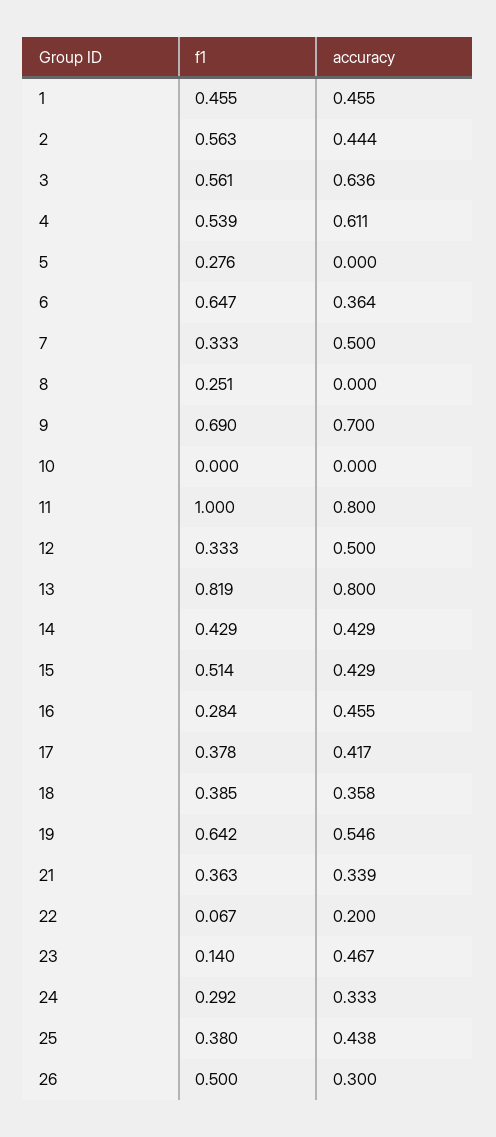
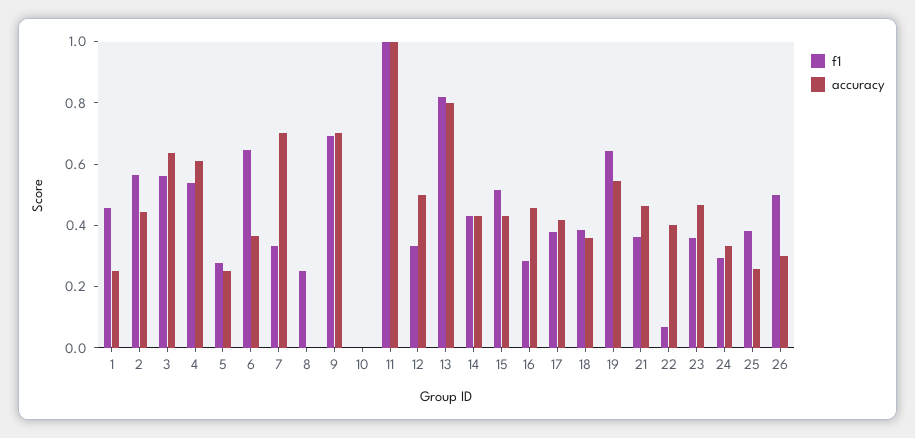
  {
    "f1": {
      "1": 0.455,
      "2": 0.563,
      "3": 0.561,
      "4": 0.539,
      "5": 0.276,
      "6": 0.647,
      "7": 0.333,
      "8": 0.251,
      "9": 0.69,
      "10": 0,
      "11": 1,
      "12": 0.333,
      "13": 0.819,
      "14": 0.429,
      "15": 0.514,
      "16": 0.284,
      "17": 0.378,
      "18": 0.385,
      "19": 0.642,
      "21": 0.363,
      "22": 0.067,
-     "23": 0.14,
+     "23": 0.35,
      "24": 0.292,
      "25": 0.38,
      "26": 0.5
    },
    "accuracy": {
-     "1": 0.455,
+     "1": 0.25,
      "2": 0.444,
      "3": 0.636,
      "4": 0.611,
-     "5": 0,
+     "5": 0.25,
      "6": 0.364,
-     "7": 0.5,
+     "7": 0.7,
      "8": 0,
      "9": 0.7,
      "10": 0,
-     "11": 0.8,
+     "11": 1,
      "12": 0.5,
      "13": 0.8,
      "14": 0.429,
      "15": 0.429,
      "16": 0.455,
      "17": 0.417,
      "18": 0.358,
      "19": 0.546,
-     "21": 0.339,
+     "21": 0.45,
-     "22": 0.2,
+     "22": 0.4,
      "23": 0.467,
      "24": 0.333,
-     "25": 0.438,
+     "25": 0.25,
      "26": 0.3
    }
  }

